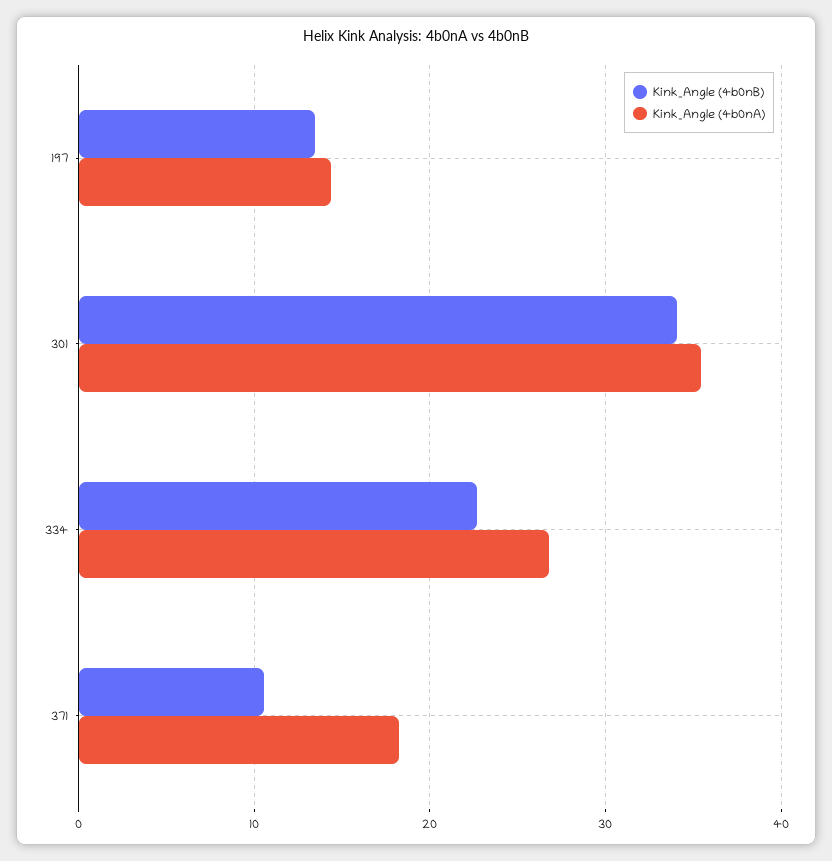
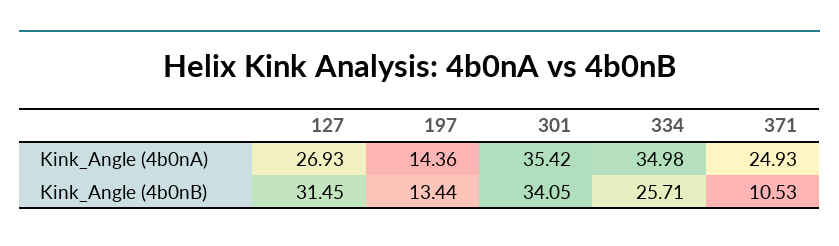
  {
    "Kink_Angle (4b0nB)": {
      "197": 13.44,
      "301": 34.05,
-     "334": 23,
+     "334": 25.71,
-     "371": 10.53
+     "371": 10.53,
+     "127": 31.45
    },
    "Kink_Angle (4b0nA)": {
      "197": 14.36,
      "301": 35.42,
-     "334": 27,
+     "334": 34.98,
-     "371": 18
+     "371": 24.93,
+     "127": 26.93
    }
  }

